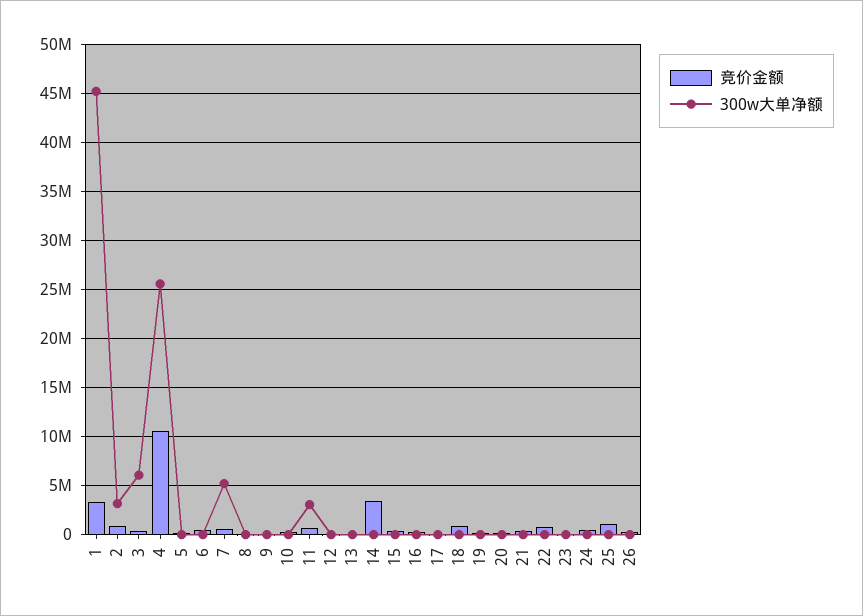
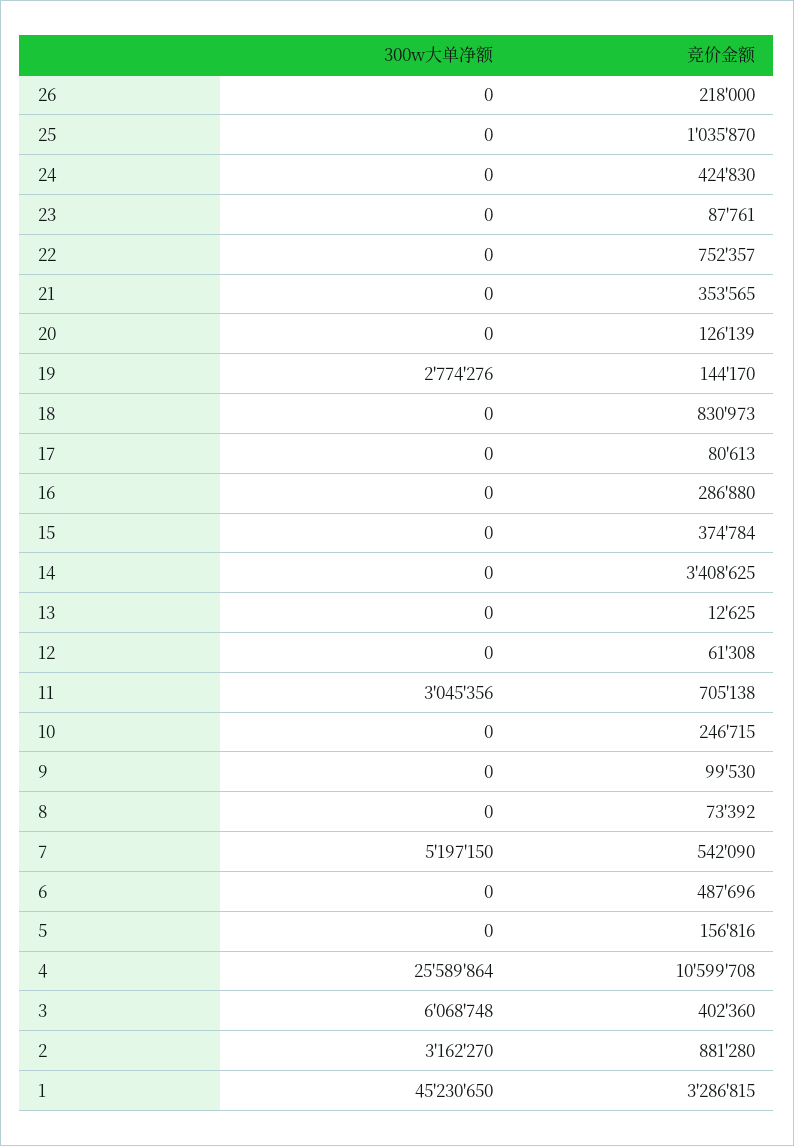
  {
    "竞价金额": {
      "1": 3286815,
      "2": 881280,
      "3": 402360,
      "4": 10599708,
      "5": 156816,
      "6": 487696,
      "7": 542090,
      "8": 73392,
      "9": 99530,
      "10": 246715,
      "11": 705138,
      "12": 61308,
      "13": 12625,
      "14": 3408625,
      "15": 374784,
      "16": 286880,
      "17": 80613,
      "18": 830973,
      "19": 144170,
      "20": 126139,
      "21": 353565,
      "22": 752357,
      "23": 87761,
      "24": 424830,
      "25": 1035870,
      "26": 218000
    },
    "300w大单净额": {
      "1": 45230650,
      "2": 3162270,
      "3": 6068748,
      "4": 25589864,
      "5": 0,
      "6": 0,
      "7": 5197150,
      "8": 0,
      "9": 0,
      "10": 0,
      "11": 3045356,
      "12": 0,
      "13": 0,
      "14": 0,
      "15": 0,
      "16": 0,
      "17": 0,
      "18": 0,
-     "19": 0,
+     "19": 2774276,
      "20": 0,
      "21": 0,
      "22": 0,
      "23": 0,
      "24": 0,
      "25": 0,
      "26": 0
    }
  }

